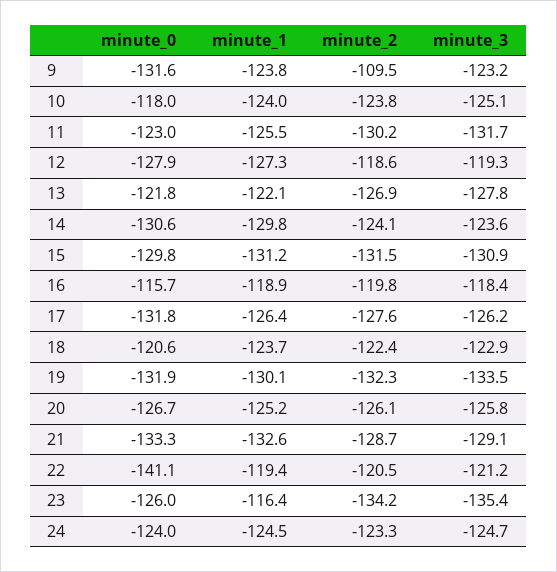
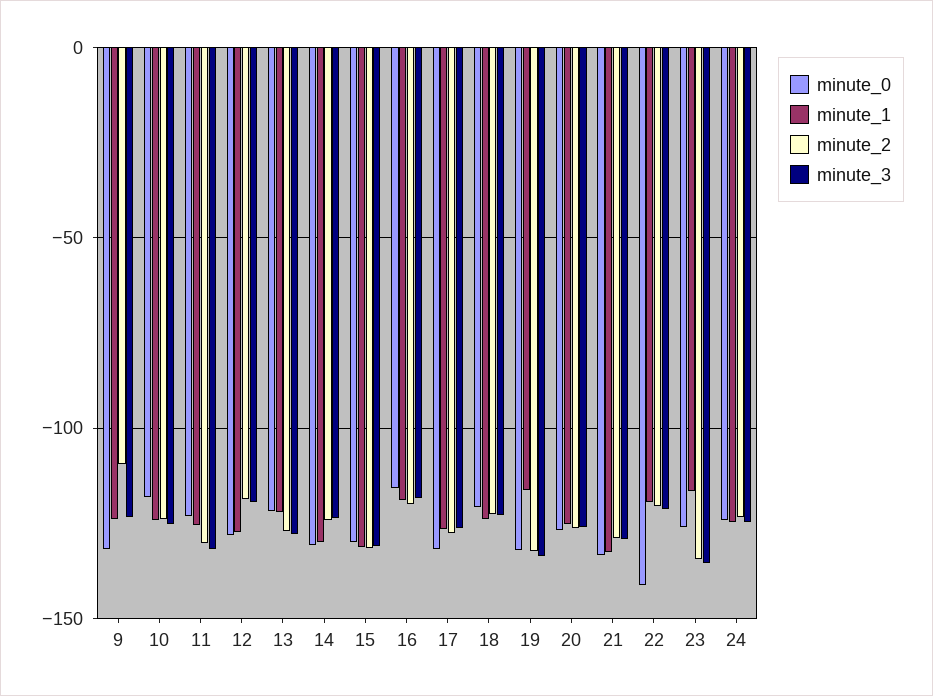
  {
    "minute_0": {
      "9": -131.6,
      "10": -118,
      "11": -123,
      "12": -127.9,
      "13": -121.8,
      "14": -130.6,
      "15": -129.8,
      "16": -115.7,
      "17": -131.8,
      "18": -120.6,
      "19": -131.9,
      "20": -126.7,
      "21": -133.3,
      "22": -141.1,
      "23": -126,
      "24": -124
    },
    "minute_1": {
      "9": -123.8,
      "10": -124,
      "11": -125.5,
      "12": -127.3,
      "13": -122.1,
      "14": -129.8,
      "15": -131.2,
      "16": -118.9,
      "17": -126.4,
      "18": -123.7,
-     "19": -130.1,
+     "19": -115,
      "20": -125.2,
      "21": -132.6,
      "22": -119.4,
      "23": -116.4,
      "24": -124.5
    },
    "minute_2": {
      "9": -109.5,
      "10": -123.8,
      "11": -130.2,
      "12": -118.6,
      "13": -126.9,
      "14": -124.1,
      "15": -131.5,
      "16": -119.8,
      "17": -127.6,
      "18": -122.4,
      "19": -132.3,
      "20": -126.1,
      "21": -128.7,
      "22": -120.5,
      "23": -134.2,
      "24": -123.3
    },
    "minute_3": {
      "9": -123.2,
      "10": -125.1,
      "11": -131.7,
      "12": -119.3,
      "13": -127.8,
      "14": -123.6,
      "15": -130.9,
      "16": -118.4,
      "17": -126.2,
      "18": -122.9,
      "19": -133.5,
      "20": -125.8,
      "21": -129.1,
      "22": -121.2,
      "23": -135.4,
      "24": -124.7
    }
  }

